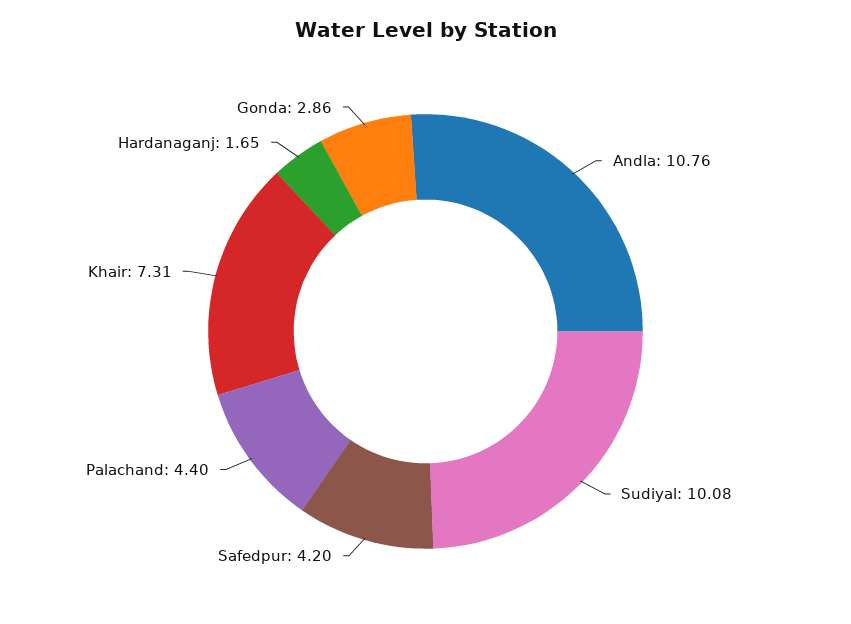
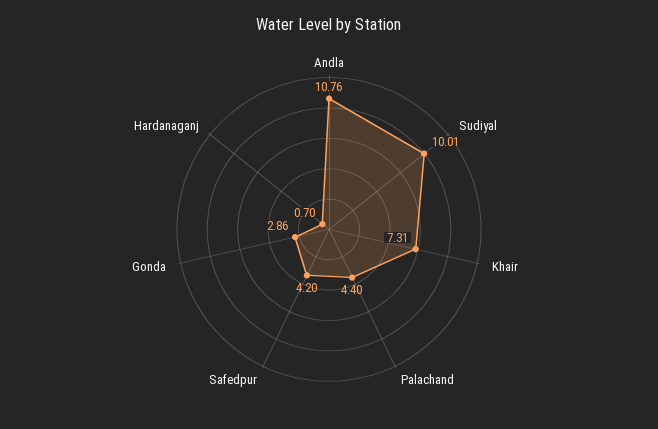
  {
    "Andla": 10.76,
-   "Sudiyal": 10.08,
+   "Sudiyal": 10.01,
    "Safedpur": 4.2,
    "Palachand": 4.4,
    "Khair": 7.31,
-   "Hardanaganj": 1.65,
+   "Hardanaganj": 0.7,
    "Gonda": 2.86
  }

